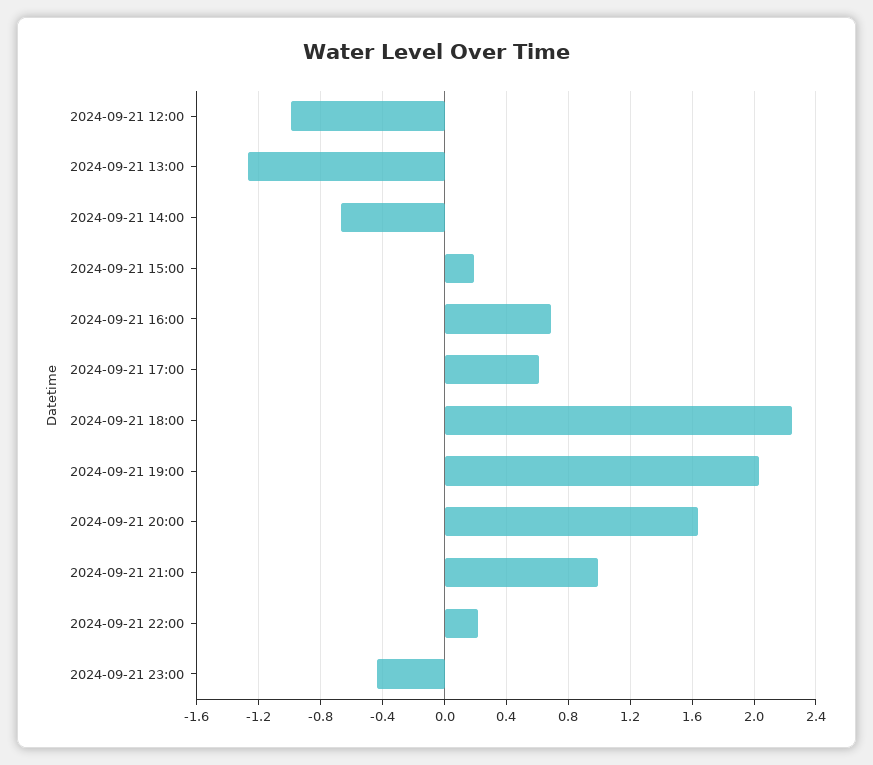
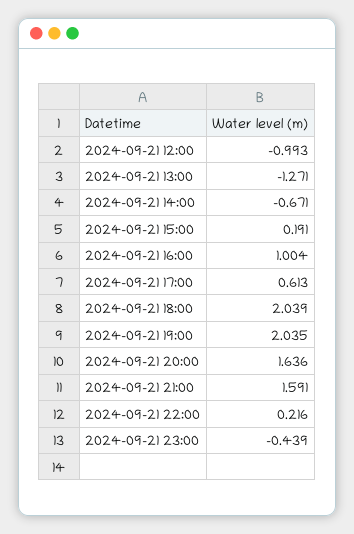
  {
    "2024-09-21 12:00": -0.993,
    "2024-09-21 13:00": -1.271,
    "2024-09-21 14:00": -0.671,
    "2024-09-21 15:00": 0.191,
-   "2024-09-21 16:00": 0.7,
+   "2024-09-21 16:00": 1.004,
    "2024-09-21 17:00": 0.613,
-   "2024-09-21 18:00": 2.25,
+   "2024-09-21 18:00": 2.039,
    "2024-09-21 19:00": 2.035,
    "2024-09-21 20:00": 1.636,
-   "2024-09-21 21:00": 1,
+   "2024-09-21 21:00": 1.591,
    "2024-09-21 22:00": 0.216,
    "2024-09-21 23:00": -0.439
  }

